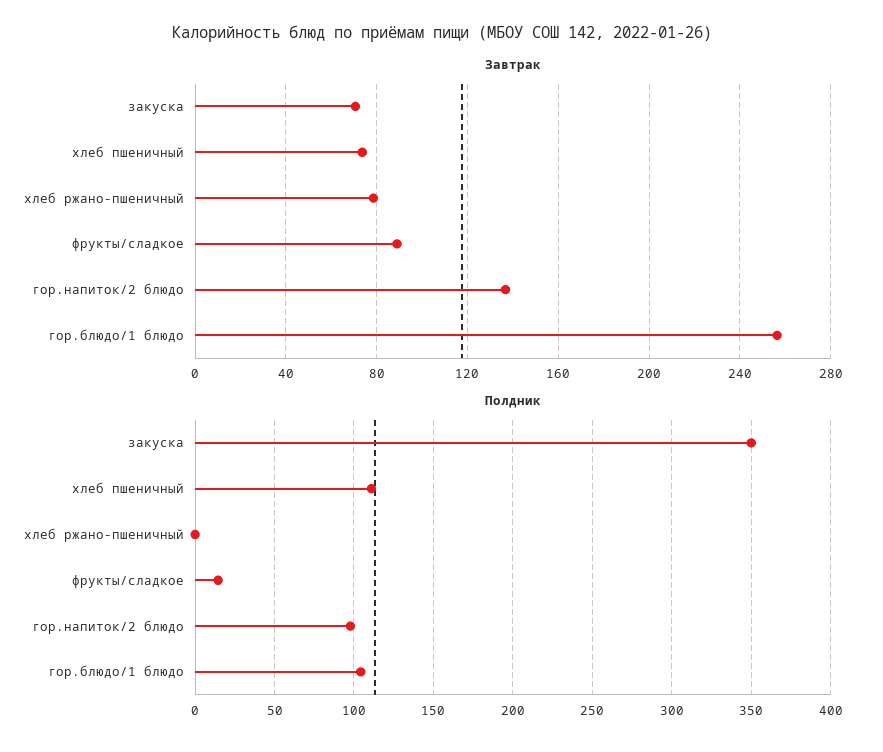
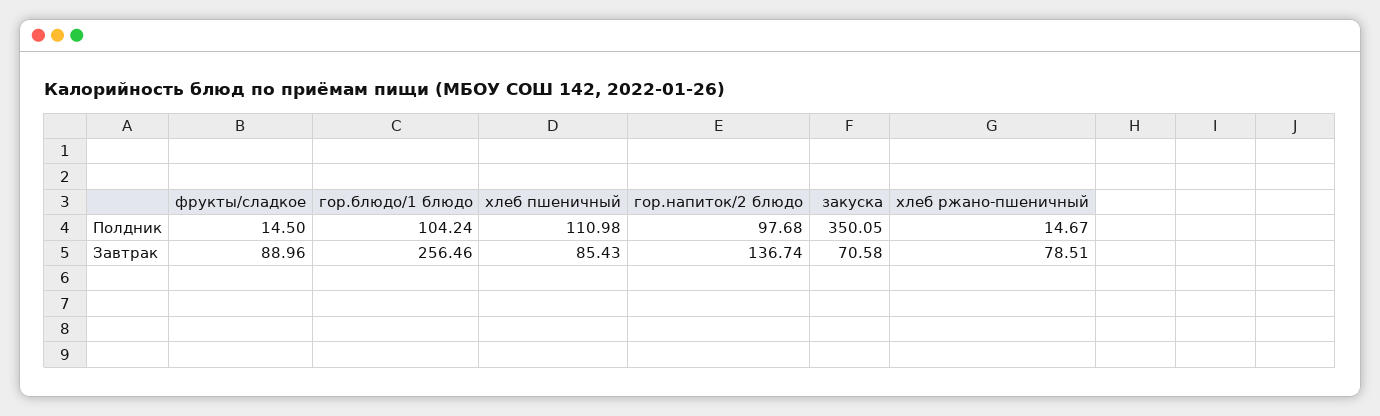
  {
    "Завтрак": {
      "закуска": 70.58,
-     "хлеб пшеничный": 75,
+     "хлеб пшеничный": 85.43,
      "хлеб ржано-пшеничный": 78.51,
      "фрукты/сладкое": 88.96,
      "гор.напиток/2 блюдо": 136.74,
      "гор.блюдо/1 блюдо": 256.46
    },
    "Полдник": {
      "закуска": 350.05,
      "хлеб пшеничный": 110.98,
-     "хлеб ржано-пшеничный": 0,
+     "хлеб ржано-пшеничный": 14.67,
      "фрукты/сладкое": 14.5,
      "гор.напиток/2 блюдо": 97.68,
      "гор.блюдо/1 блюдо": 104.24
    }
  }

